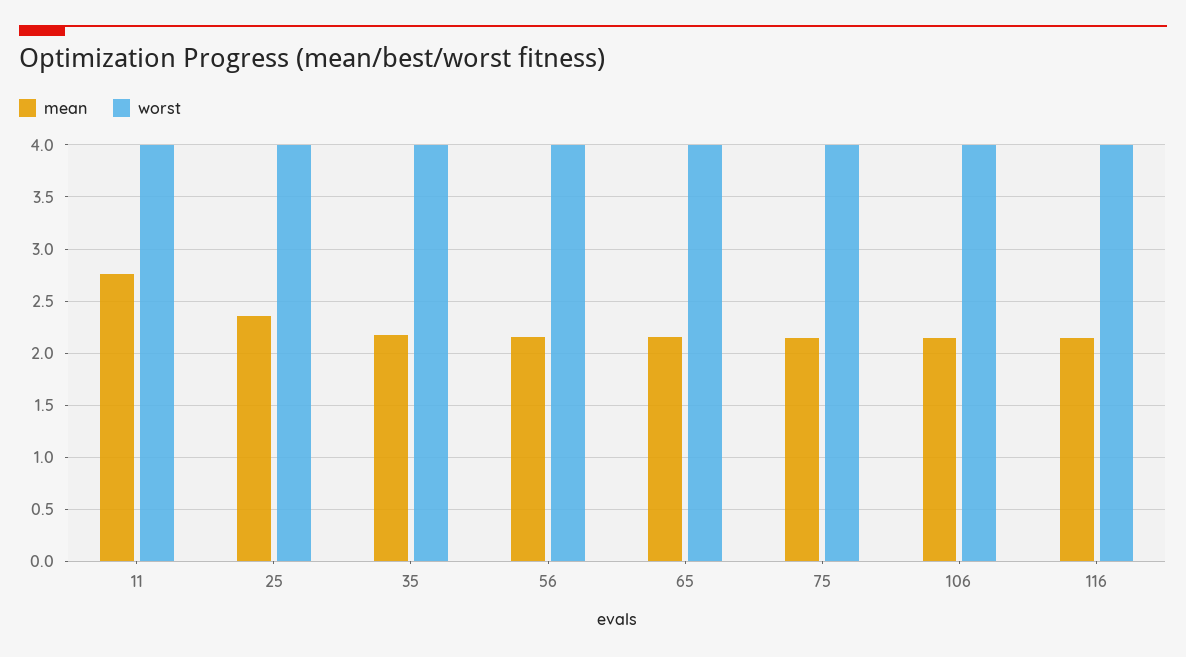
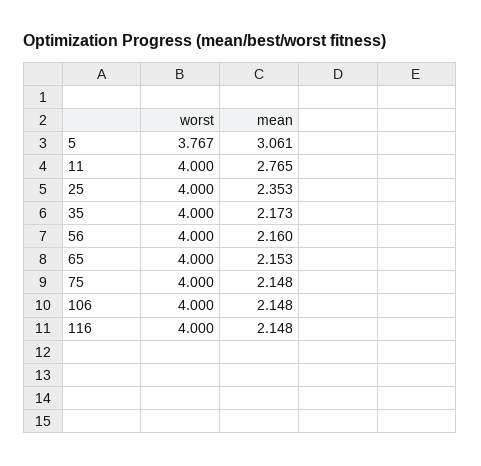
  {
    "mean": {
      "11": 2.765,
      "25": 2.353,
      "35": 2.173,
      "56": 2.16,
      "65": 2.153,
      "75": 2.148,
      "106": 2.148,
-     "116": 2.148
+     "116": 2.148,
+     "5": 3.061
    },
    "worst": {
      "11": 4,
      "25": 4,
      "35": 4,
      "56": 4,
      "65": 4,
      "75": 4,
      "106": 4,
-     "116": 4
+     "116": 4,
+     "5": 3.767
    }
  }

